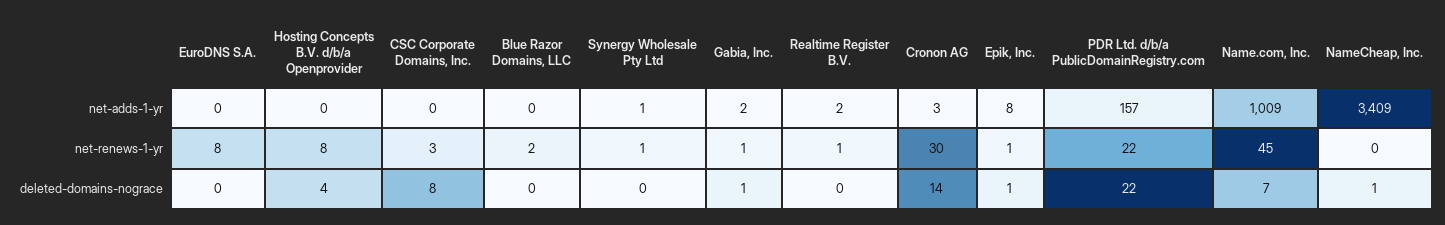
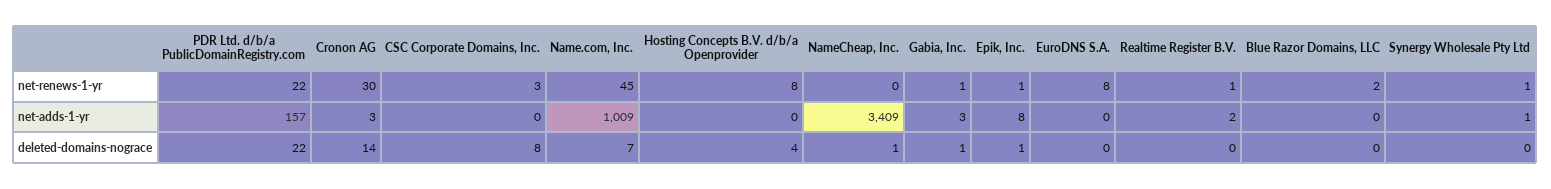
  {
    "EuroDNS S.A.": {
      "net-adds-1-yr": 0,
      "net-renews-1-yr": 8,
      "deleted-domains-nograce": 0
    },
    "Hosting Concepts B.V. d/b/a Openprovider": {
      "net-adds-1-yr": 0,
      "net-renews-1-yr": 8,
      "deleted-domains-nograce": 4
    },
    "CSC Corporate Domains, Inc.": {
      "net-adds-1-yr": 0,
      "net-renews-1-yr": 3,
      "deleted-domains-nograce": 8
    },
    "Blue Razor Domains, LLC": {
      "net-adds-1-yr": 0,
      "net-renews-1-yr": 2,
      "deleted-domains-nograce": 0
    },
    "Synergy Wholesale Pty Ltd": {
      "net-adds-1-yr": 1,
      "net-renews-1-yr": 1,
      "deleted-domains-nograce": 0
    },
    "Gabia, Inc.": {
-     "net-adds-1-yr": 2,
+     "net-adds-1-yr": 3,
      "net-renews-1-yr": 1,
      "deleted-domains-nograce": 1
    },
    "Realtime Register B.V.": {
      "net-adds-1-yr": 2,
      "net-renews-1-yr": 1,
      "deleted-domains-nograce": 0
    },
    "Cronon AG": {
      "net-adds-1-yr": 3,
      "net-renews-1-yr": 30,
      "deleted-domains-nograce": 14
    },
    "Epik, Inc.": {
      "net-adds-1-yr": 8,
      "net-renews-1-yr": 1,
      "deleted-domains-nograce": 1
    },
    "PDR Ltd. d/b/a PublicDomainRegistry.com": {
      "net-adds-1-yr": 157,
      "net-renews-1-yr": 22,
      "deleted-domains-nograce": 22
    },
    "Name.com, Inc.": {
      "net-adds-1-yr": 1009,
      "net-renews-1-yr": 45,
      "deleted-domains-nograce": 7
    },
    "NameCheap, Inc.": {
      "net-adds-1-yr": 3409,
      "net-renews-1-yr": 0,
      "deleted-domains-nograce": 1
    }
  }

